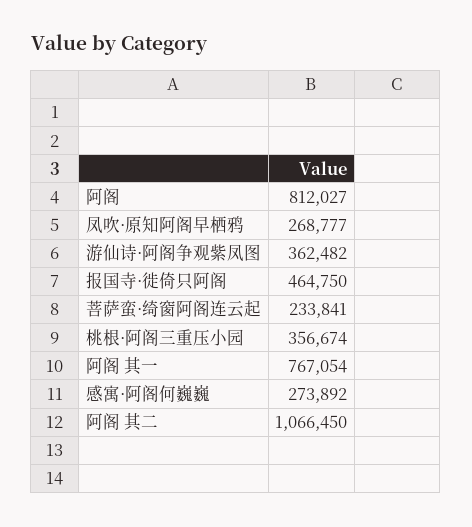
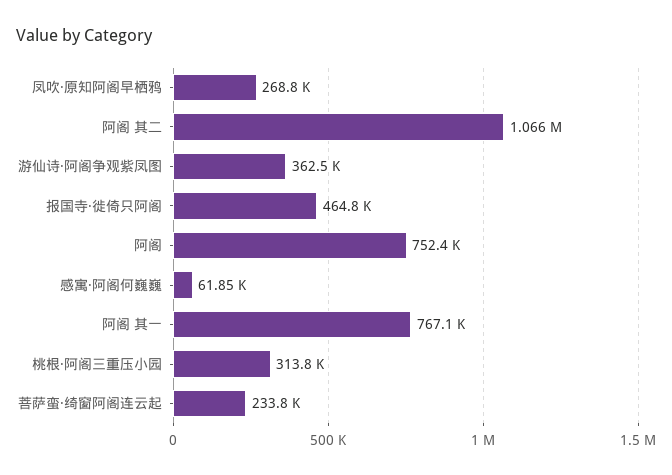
  {
-   "阿阁": 812027,
+   "阿阁": 752400,
    "凤吹·原知阿阁早栖鸦": 268777,
    "游仙诗·阿阁争观紫凤图": 362482,
    "报国寺·徙倚只阿阁": 464750,
    "菩萨蛮·绮窗阿阁连云起": 233841,
-   "桃根·阿阁三重压小园": 356674,
+   "桃根·阿阁三重压小园": 313800,
    "阿阁 其一": 767054,
-   "感寓·阿阁何巍巍": 273892,
+   "感寓·阿阁何巍巍": 61850,
    "阿阁 其二": 1066450
  }

